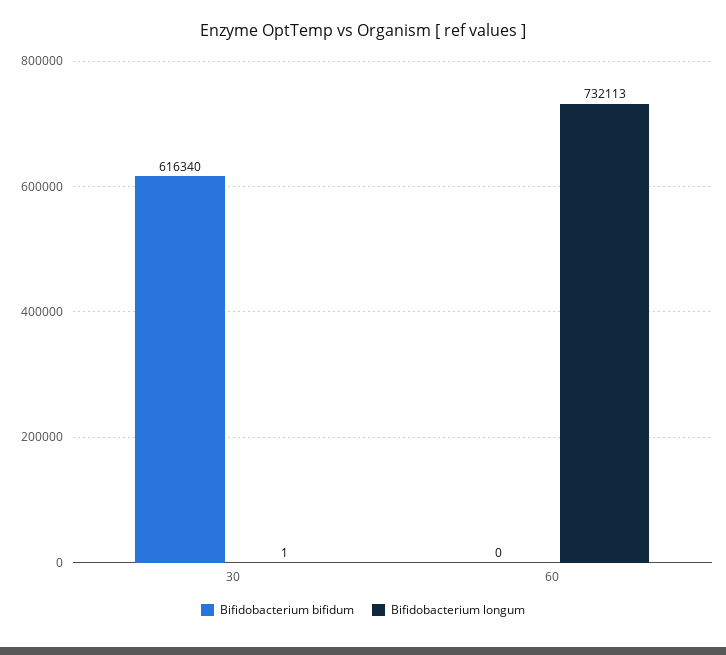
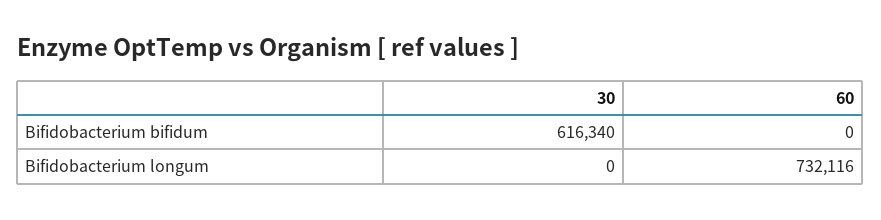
  {
    "Bifidobacterium bifidum": {
      "30": 616340,
      "60": 0
    },
    "Bifidobacterium longum": {
-     "30": 1,
+     "30": 0,
-     "60": 732113
+     "60": 732116
    }
  }

